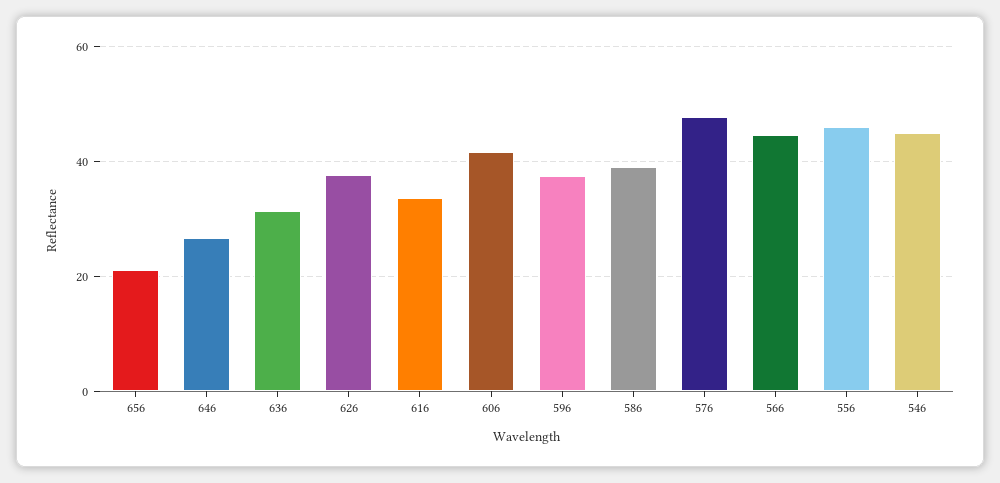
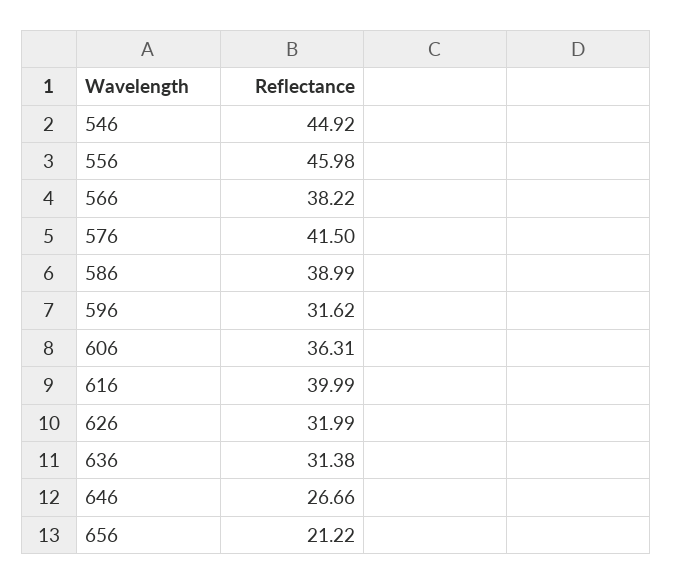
  {
    "656": 21.22,
    "646": 26.66,
    "636": 31.38,
-   "626": 38,
+   "626": 31.99,
-   "616": 34,
+   "616": 39.99,
-   "606": 42,
+   "606": 36.31,
-   "596": 38,
+   "596": 31.62,
    "586": 38.99,
-   "576": 48,
+   "576": 41.5,
-   "566": 44,
+   "566": 38.22,
    "556": 45.98,
    "546": 44.92
  }

